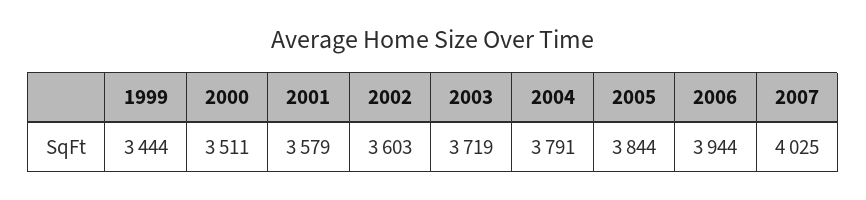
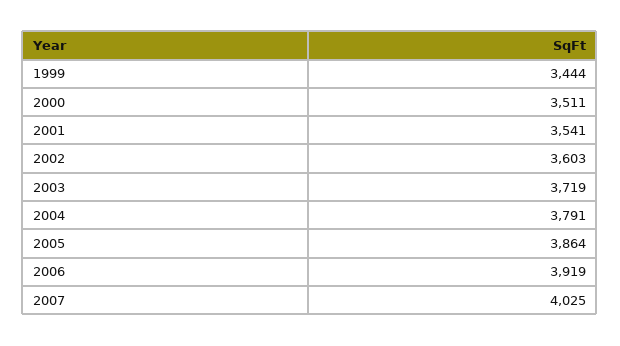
  {
    "1999": 3444,
    "2000": 3511,
-   "2001": 3579,
+   "2001": 3541,
    "2002": 3603,
    "2003": 3719,
    "2004": 3791,
-   "2005": 3844,
+   "2005": 3864,
-   "2006": 3944,
+   "2006": 3919,
    "2007": 4025
  }

